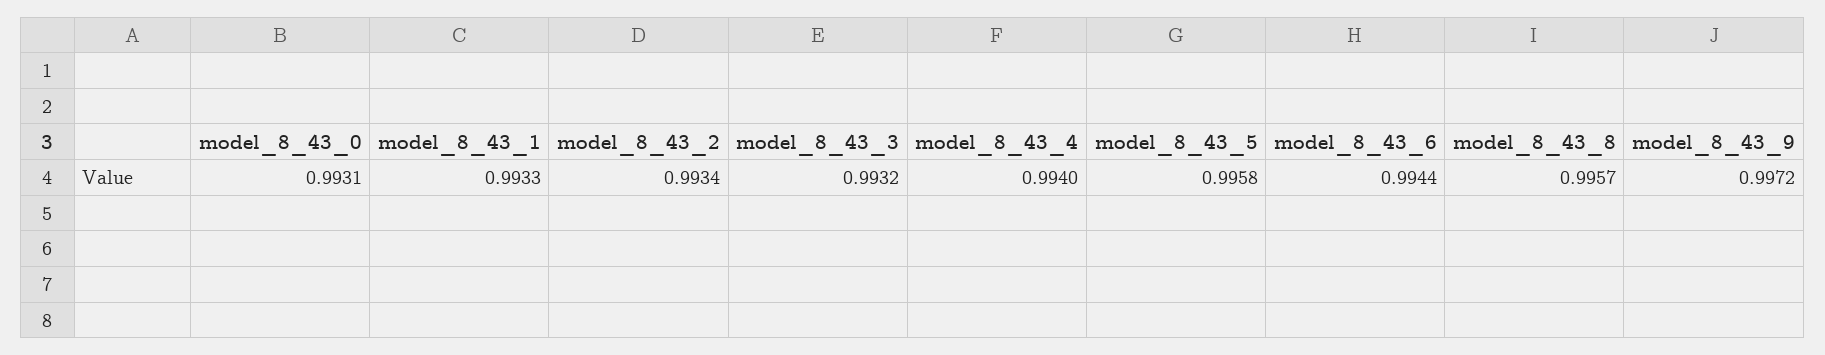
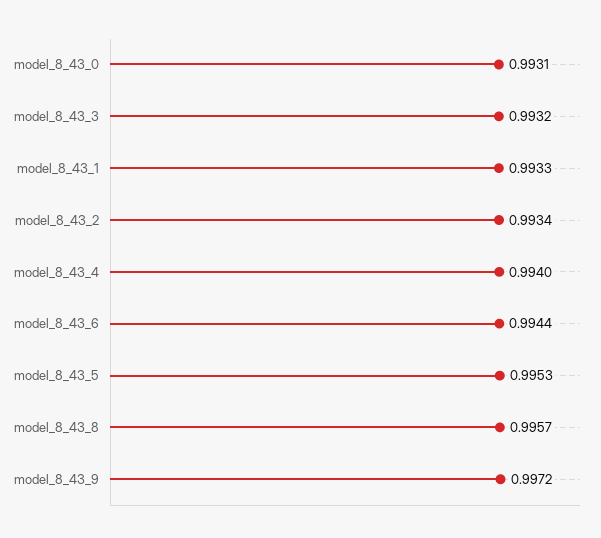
  {
    "model_8_43_0": 0.9931,
    "model_8_43_1": 0.9933,
    "model_8_43_2": 0.9934,
    "model_8_43_3": 0.9932,
    "model_8_43_4": 0.994,
-   "model_8_43_5": 0.9958,
+   "model_8_43_5": 0.9953,
    "model_8_43_6": 0.9944,
    "model_8_43_8": 0.9957,
    "model_8_43_9": 0.9972
  }

